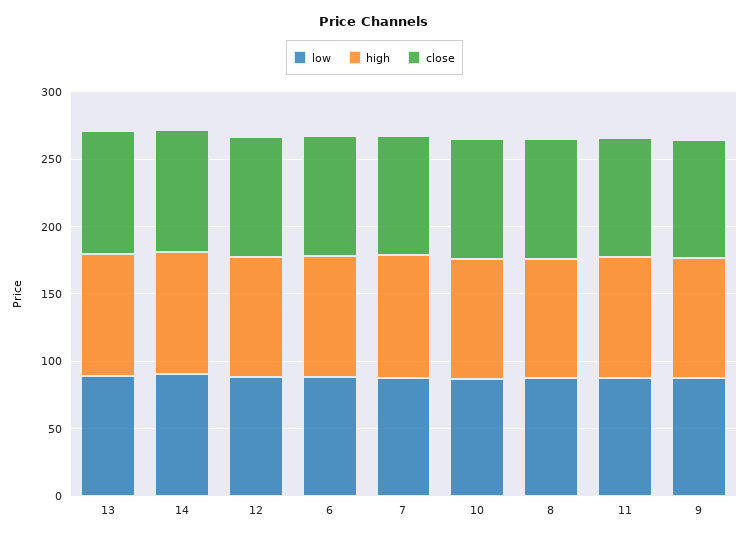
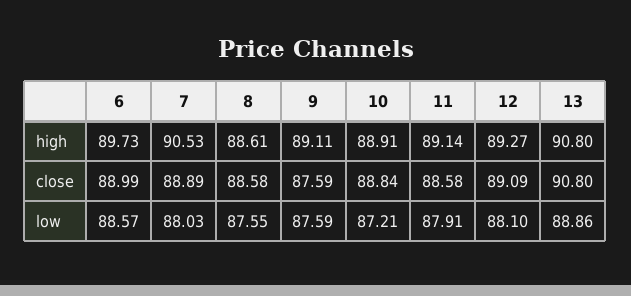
  {
    "low": {
      "13": 88.86,
-     "14": 90,
      "12": 88.1,
      "6": 88.57,
      "7": 88.03,
      "10": 87.21,
      "8": 87.55,
      "11": 87.91,
      "9": 87.59
    },
    "high": {
      "13": 90.8,
-     "14": 90,
      "12": 89.27,
      "6": 89.73,
      "7": 90.53,
      "10": 88.91,
      "8": 88.61,
      "11": 89.14,
      "9": 89.11
    },
    "close": {
      "13": 90.8,
-     "14": 90,
      "12": 89.09,
      "6": 88.99,
      "7": 88.89,
      "10": 88.84,
      "8": 88.58,
      "11": 88.58,
      "9": 87.59
    }
  }

